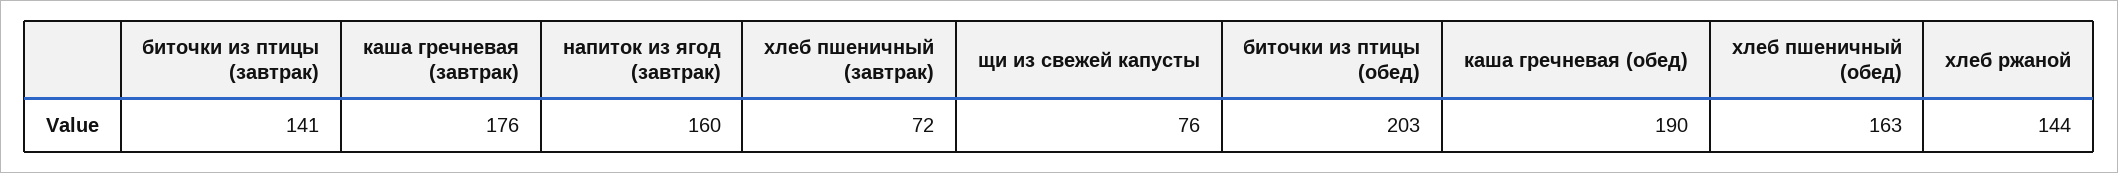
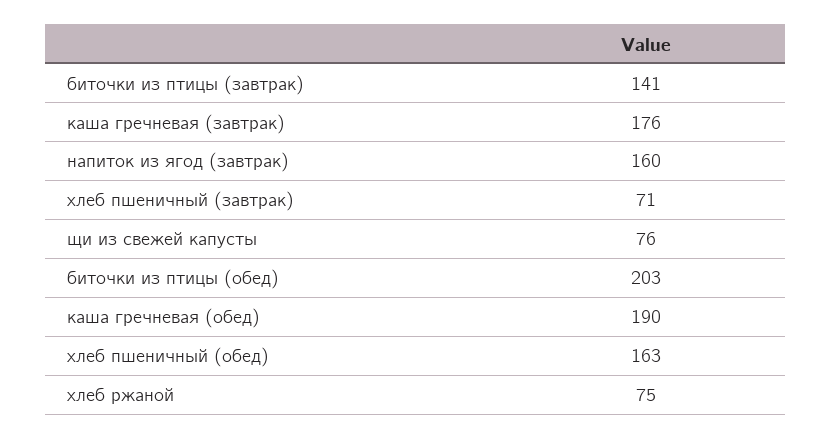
  {
    "биточки из птицы (завтрак)": 141,
    "каша гречневая (завтрак)": 176,
    "напиток из ягод (завтрак)": 160,
-   "хлеб пшеничный (завтрак)": 72,
+   "хлеб пшеничный (завтрак)": 71,
    "щи из свежей капусты": 76,
    "биточки из птицы (обед)": 203,
    "каша гречневая (обед)": 190,
    "хлеб пшеничный (обед)": 163,
-   "хлеб ржаной": 144
+   "хлеб ржаной": 75
  }

